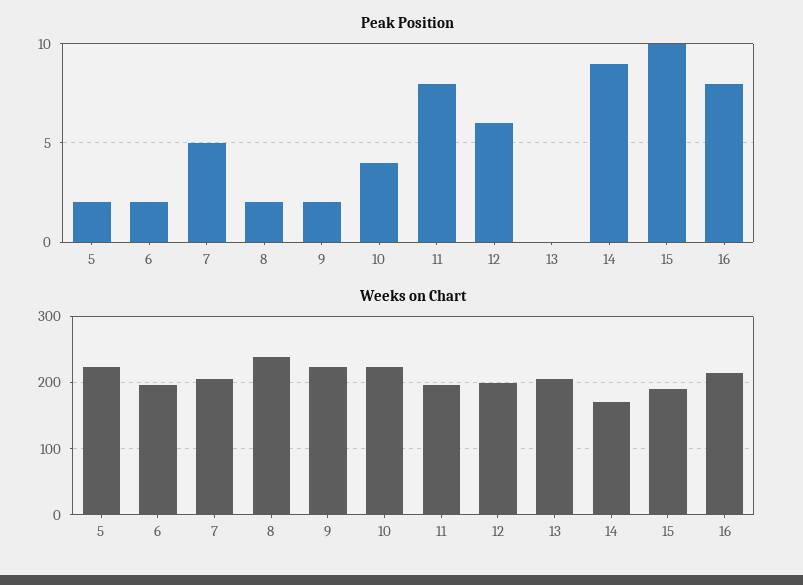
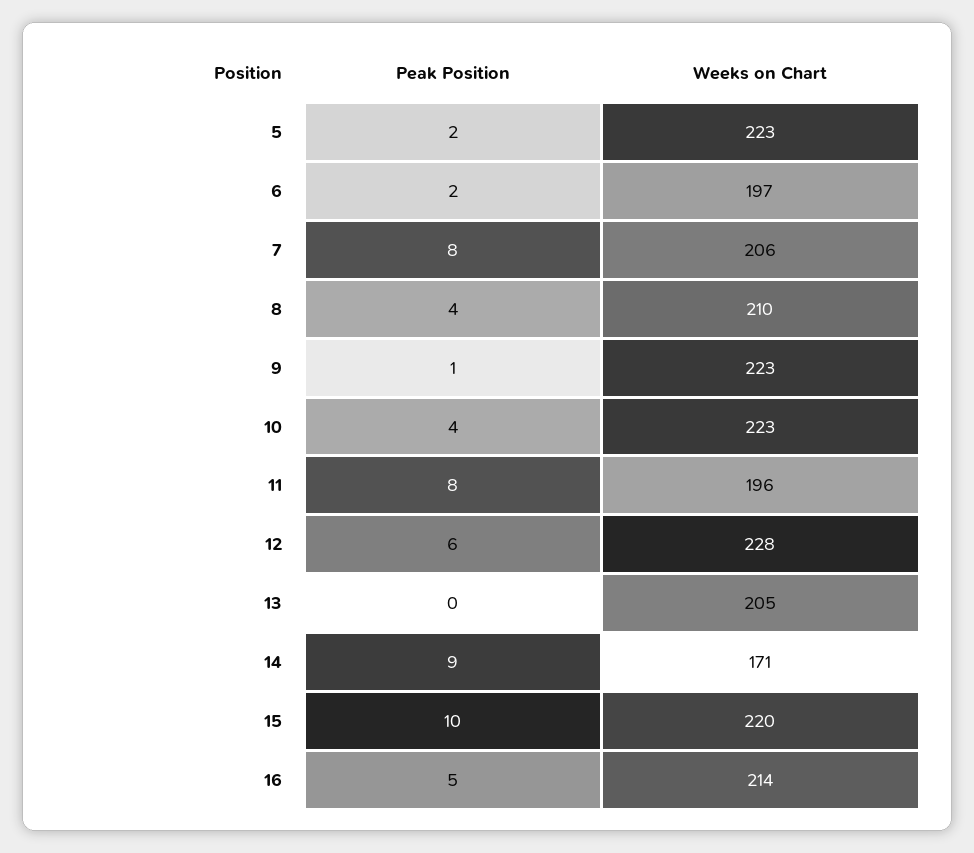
  {
    "Peak Position": {
      "5": 2,
      "6": 2,
-     "7": 5,
+     "7": 8,
-     "8": 2,
+     "8": 4,
-     "9": 2,
+     "9": 1,
      "10": 4,
      "11": 8,
      "12": 6,
      "13": 0,
      "14": 9,
      "15": 10,
-     "16": 8
+     "16": 5
    },
    "Weeks on Chart": {
      "5": 223,
      "6": 197,
      "7": 206,
-     "8": 240,
+     "8": 210,
      "9": 223,
      "10": 223,
      "11": 196,
-     "12": 200,
+     "12": 228,
      "13": 205,
      "14": 171,
-     "15": 190,
+     "15": 220,
      "16": 214
    }
  }

